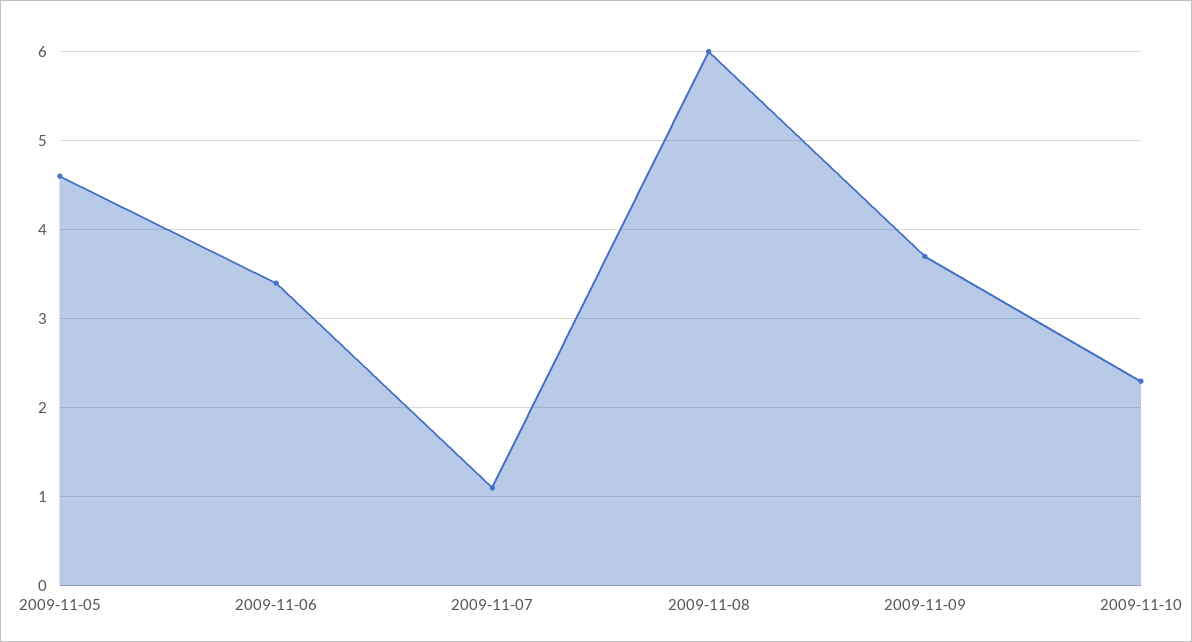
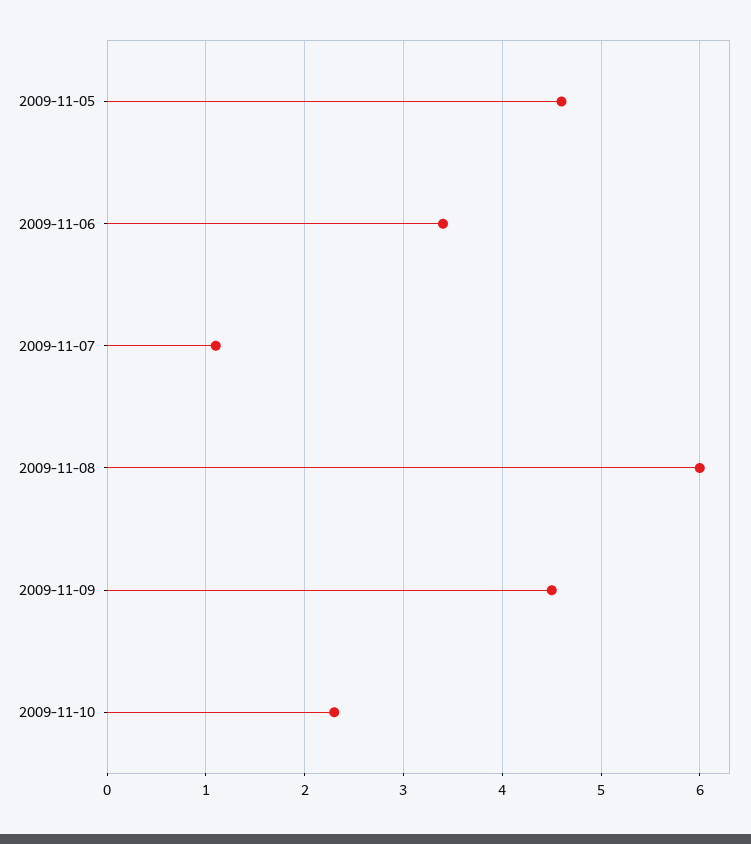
  {
    "2009-11-05": 4.6,
    "2009-11-06": 3.4,
    "2009-11-07": 1.1,
    "2009-11-08": 6,
-   "2009-11-09": 3.7,
+   "2009-11-09": 4.5,
    "2009-11-10": 2.3
  }

